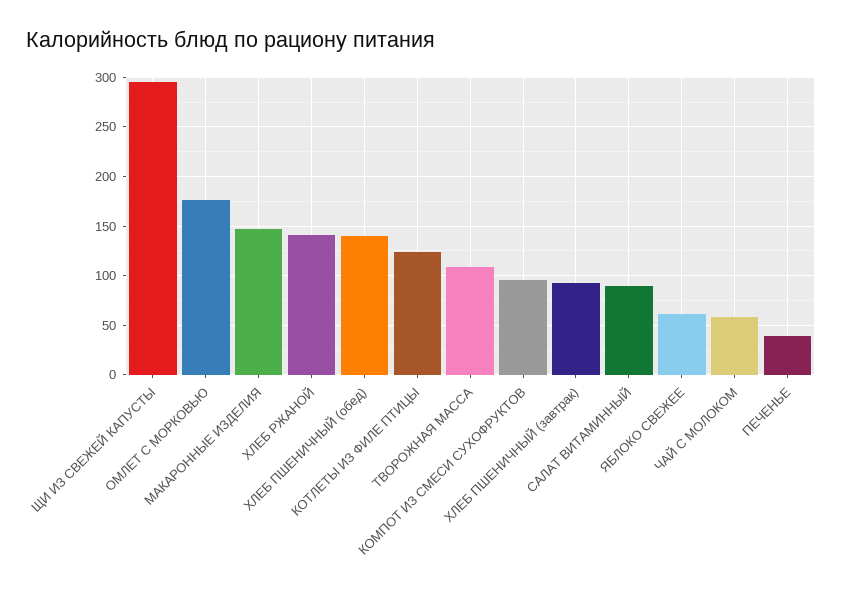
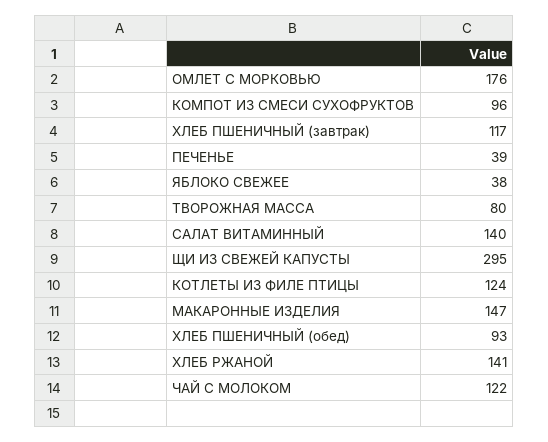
  {
    "ЩИ ИЗ СВЕЖЕЙ КАПУСТЫ": 295,
    "ОМЛЕТ С МОРКОВЬЮ": 176,
    "МАКАРОННЫЕ ИЗДЕЛИЯ": 147,
    "ХЛЕБ РЖАНОЙ": 141,
-   "ХЛЕБ ПШЕНИЧНЫЙ (обед)": 140,
+   "ХЛЕБ ПШЕНИЧНЫЙ (обед)": 93,
    "КОТЛЕТЫ ИЗ ФИЛЕ ПТИЦЫ": 124,
-   "ТВОРОЖНАЯ МАССА": 110,
+   "ТВОРОЖНАЯ МАССА": 80,
    "КОМПОТ ИЗ СМЕСИ СУХОФРУКТОВ": 96,
-   "ХЛЕБ ПШЕНИЧНЫЙ (завтрак)": 90,
+   "ХЛЕБ ПШЕНИЧНЫЙ (завтрак)": 117,
-   "САЛАТ ВИТАМИННЫЙ": 90,
+   "САЛАТ ВИТАМИННЫЙ": 140,
-   "ЯБЛОКО СВЕЖЕЕ": 60,
+   "ЯБЛОКО СВЕЖЕЕ": 38,
-   "ЧАЙ С МОЛОКОМ": 60,
+   "ЧАЙ С МОЛОКОМ": 122,
    "ПЕЧЕНЬЕ": 39
  }

